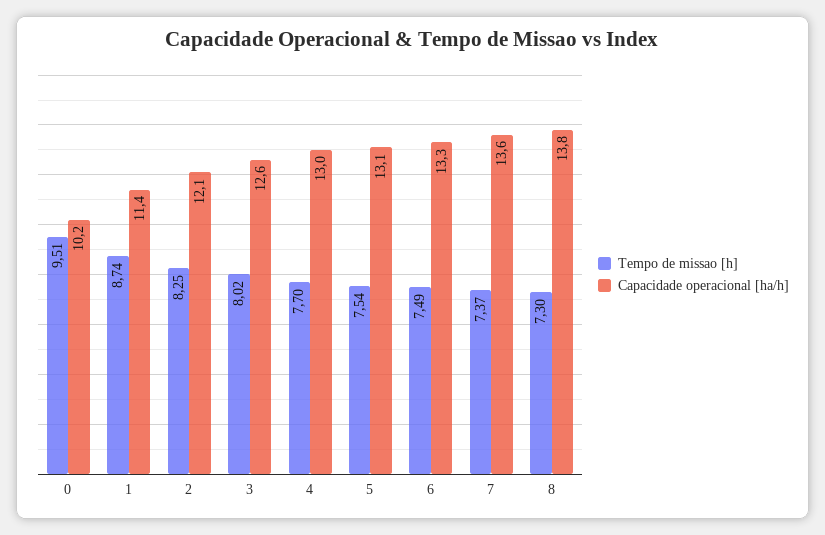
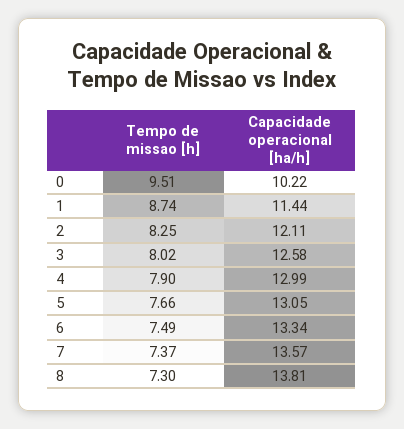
  {
    "Tempo de missao [h]": {
      "0": 9.51,
      "1": 8.74,
      "2": 8.25,
      "3": 8.02,
-     "4": 7.7,
+     "4": 7.9,
-     "5": 7.54,
+     "5": 7.66,
      "6": 7.49,
      "7": 7.37,
      "8": 7.3
    },
    "Capacidade operacional [ha/h]": {
      "0": 10.22,
      "1": 11.44,
      "2": 12.11,
      "3": 12.58,
      "4": 12.99,
      "5": 13.05,
      "6": 13.34,
      "7": 13.57,
      "8": 13.81
    }
  }

